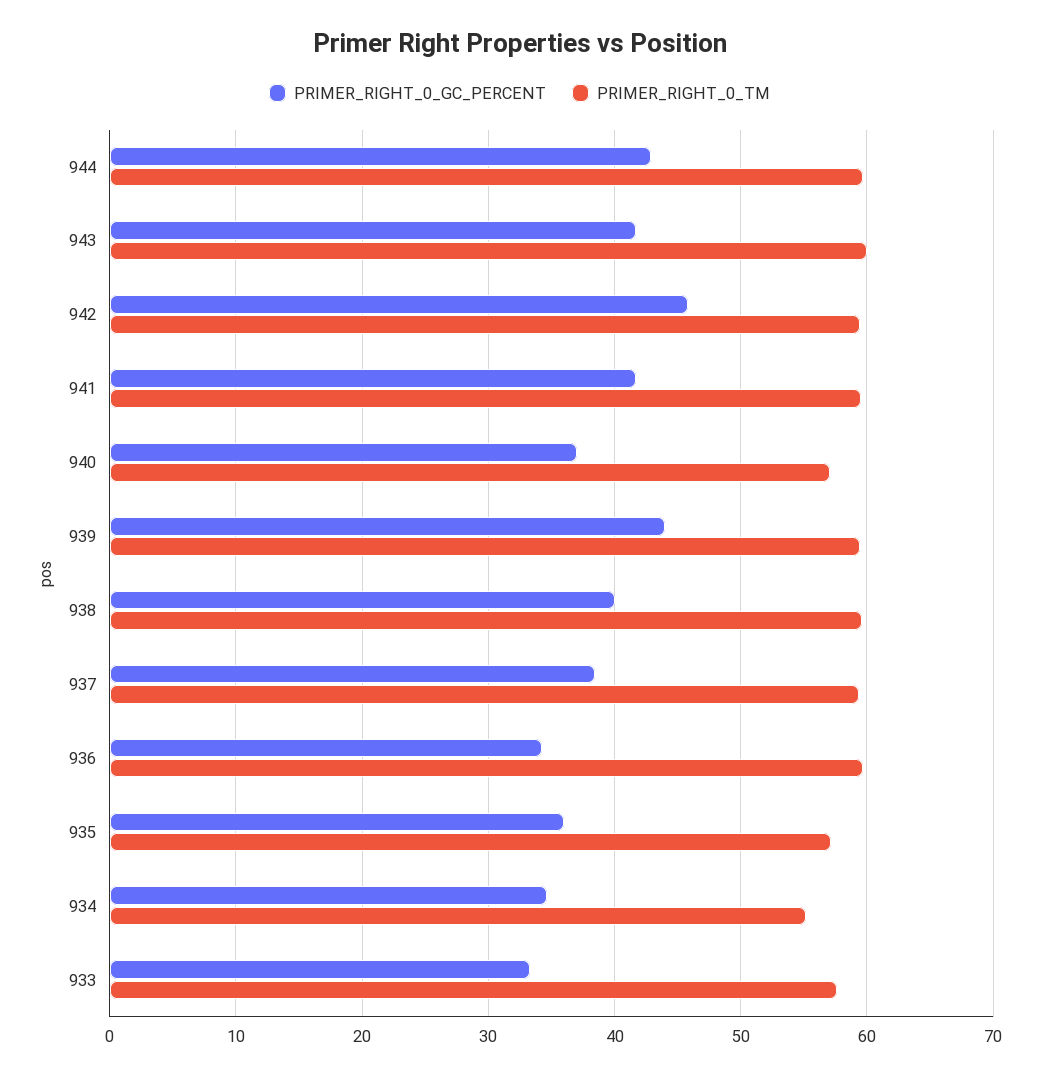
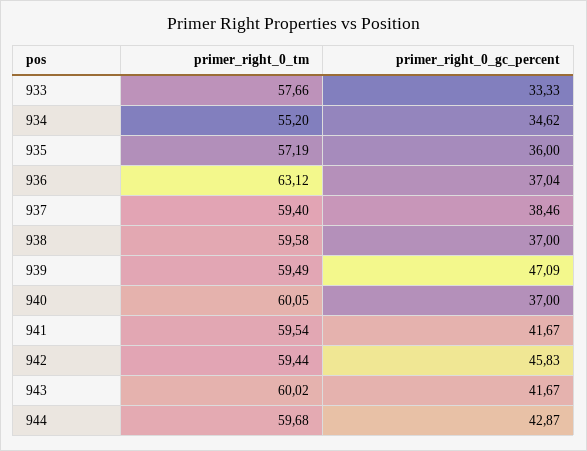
  {
    "PRIMER_RIGHT_0_GC_PERCENT": {
      "944": 42.87,
      "943": 41.67,
      "942": 45.83,
      "941": 41.67,
      "940": 37,
-     "939": 44,
+     "939": 47.09,
-     "938": 40,
+     "938": 37,
      "937": 38.46,
-     "936": 34,
+     "936": 37.04,
      "935": 36,
      "934": 34.62,
      "933": 33.33
    },
    "PRIMER_RIGHT_0_TM": {
      "944": 59.68,
      "943": 60.02,
      "942": 59.44,
      "941": 59.54,
-     "940": 57,
+     "940": 60.05,
      "939": 59.49,
      "938": 59.58,
      "937": 59.4,
-     "936": 60,
+     "936": 63.12,
      "935": 57.19,
      "934": 55.2,
      "933": 57.66
    }
  }

